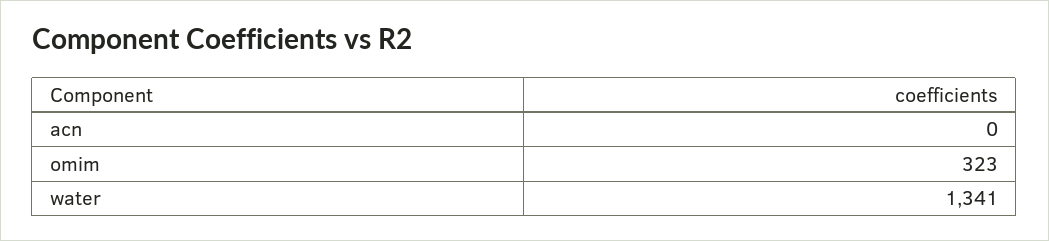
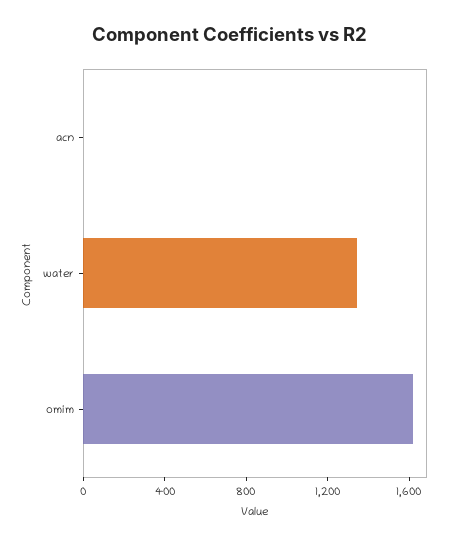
  {
    "acn": 0,
-   "omim": 323,
+   "omim": 1600,
    "water": 1341
  }

